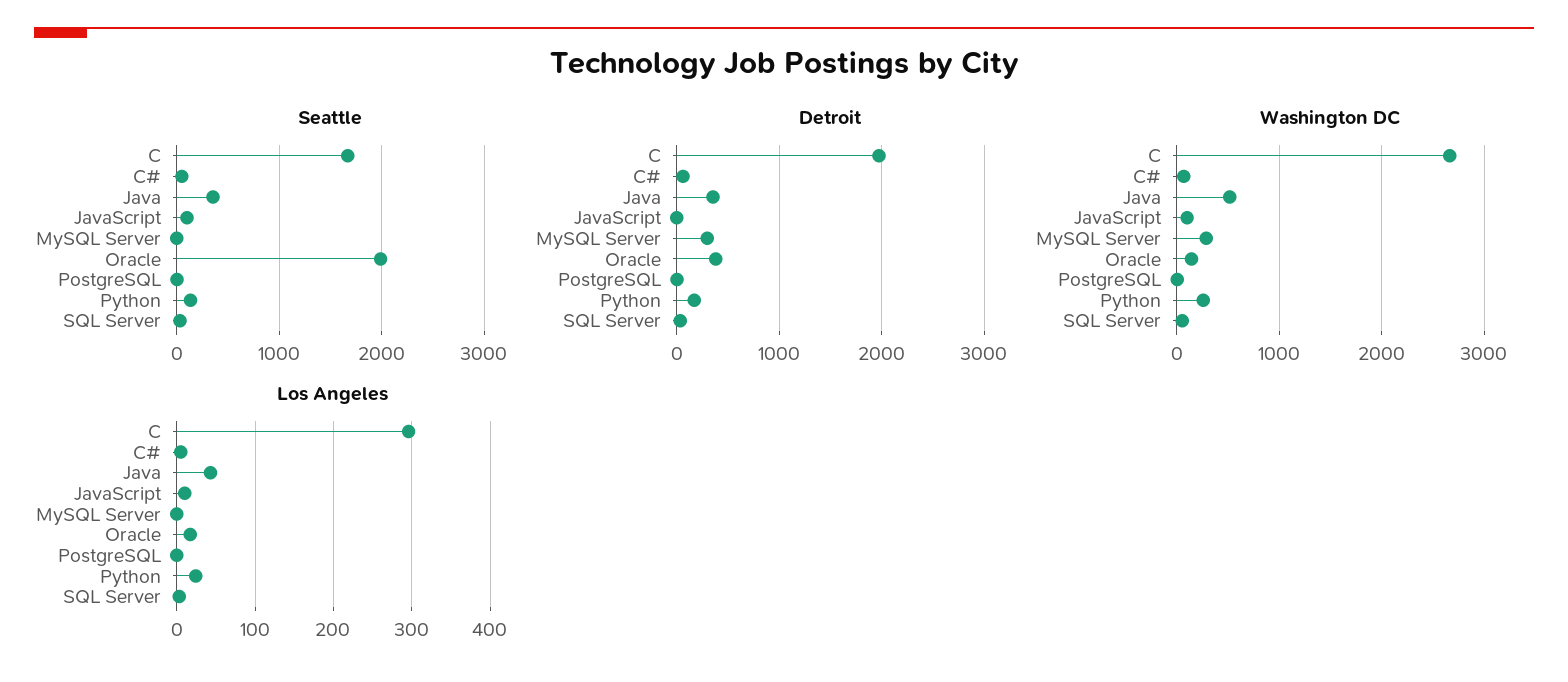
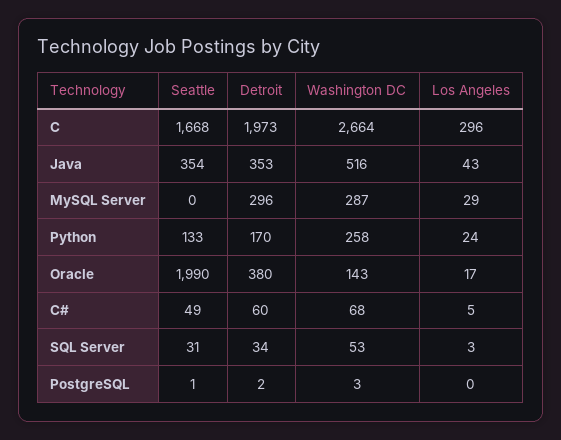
  {
    "Seattle": {
      "C": 1668,
      "C#": 49,
      "Java": 354,
-     "JavaScript": 100,
      "MySQL Server": 0,
      "Oracle": 1990,
      "PostgreSQL": 1,
      "Python": 133,
      "SQL Server": 31
    },
    "Detroit": {
      "C": 1973,
      "C#": 60,
      "Java": 353,
-     "JavaScript": 0,
      "MySQL Server": 296,
      "Oracle": 380,
      "PostgreSQL": 2,
      "Python": 170,
      "SQL Server": 34
    },
    "Washington DC": {
      "C": 2664,
      "C#": 68,
      "Java": 516,
-     "JavaScript": 100,
      "MySQL Server": 287,
      "Oracle": 143,
      "PostgreSQL": 3,
      "Python": 258,
      "SQL Server": 53
    },
    "Los Angeles": {
      "C": 296,
      "C#": 5,
      "Java": 43,
-     "JavaScript": 10,
-     "MySQL Server": 0,
+     "MySQL Server": 29,
      "Oracle": 17,
      "PostgreSQL": 0,
      "Python": 24,
      "SQL Server": 3
    }
  }

